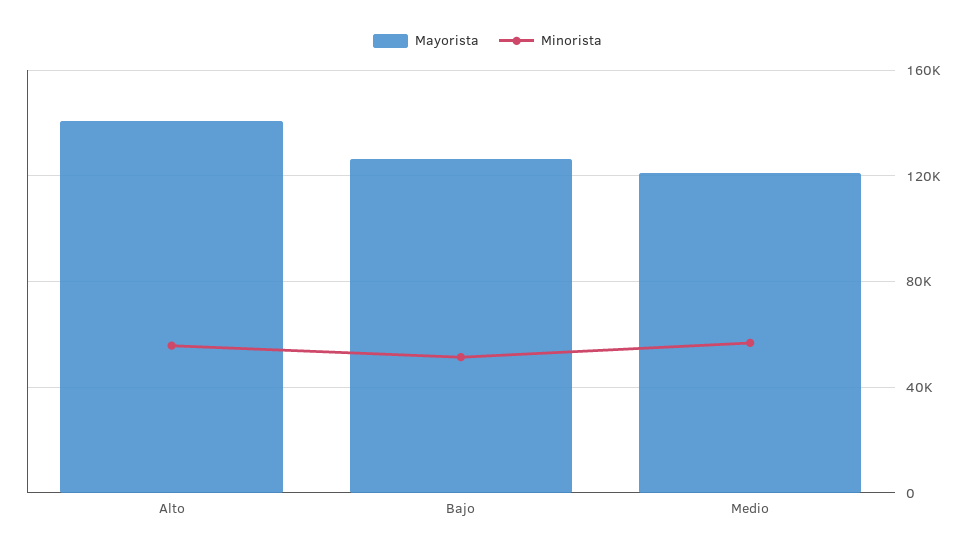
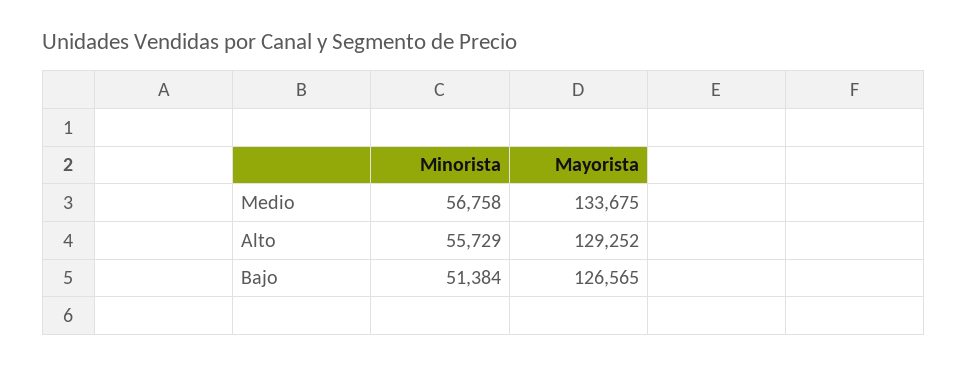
  {
    "Mayorista": {
-     "Alto": 140000,
+     "Alto": 129252,
      "Bajo": 126565,
-     "Medio": 120000
+     "Medio": 133675
    },
    "Minorista": {
      "Alto": 55729,
      "Bajo": 51384,
      "Medio": 56758
    }
  }

